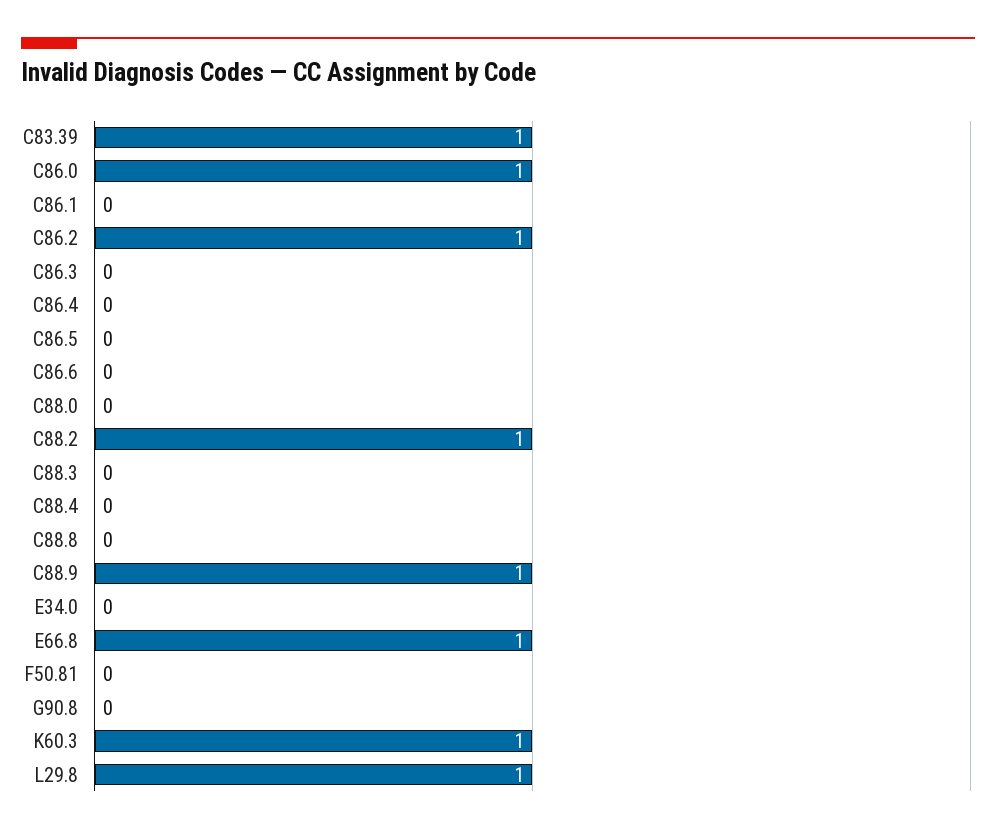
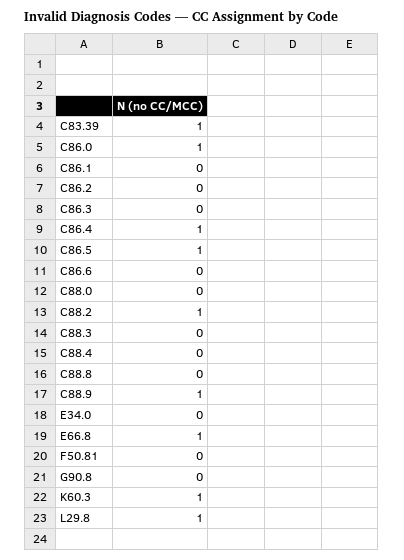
  {
    "C83.39": 1,
    "C86.0": 1,
    "C86.1": 0,
-   "C86.2": 1,
+   "C86.2": 0,
    "C86.3": 0,
-   "C86.4": 0,
+   "C86.4": 1,
-   "C86.5": 0,
+   "C86.5": 1,
    "C86.6": 0,
    "C88.0": 0,
    "C88.2": 1,
    "C88.3": 0,
    "C88.4": 0,
    "C88.8": 0,
    "C88.9": 1,
    "E34.0": 0,
    "E66.8": 1,
    "F50.81": 0,
    "G90.8": 0,
    "K60.3": 1,
    "L29.8": 1
  }

